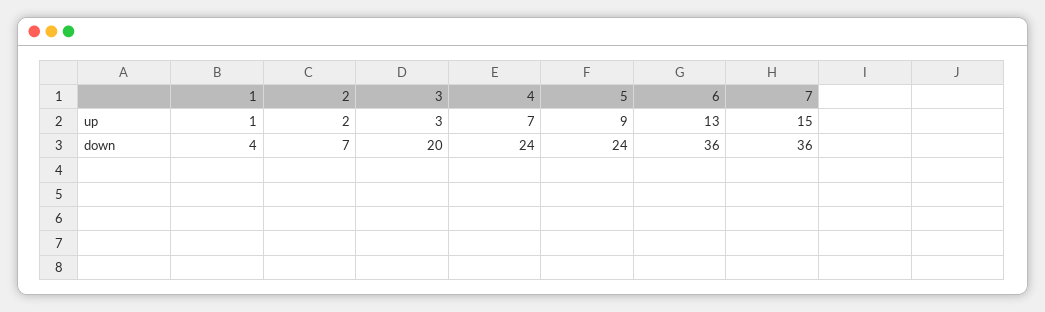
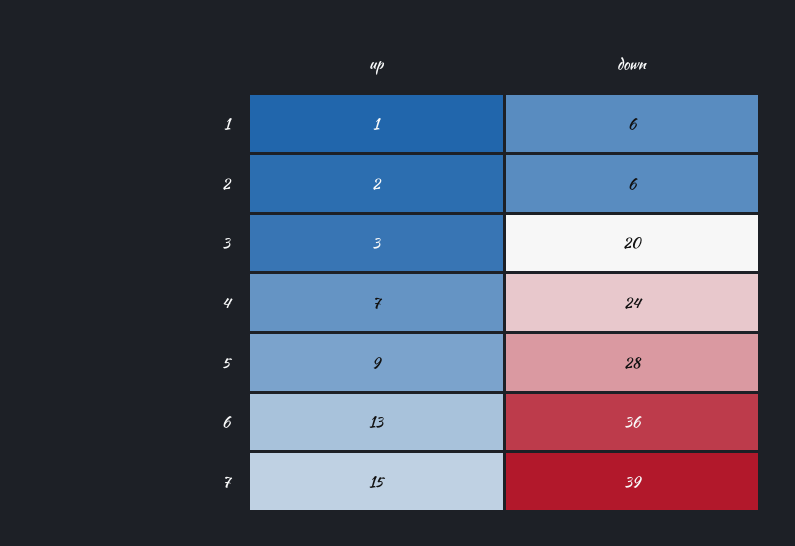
  {
    "1": {
      "up": 1,
-     "down": 4
+     "down": 6
    },
    "2": {
      "up": 2,
-     "down": 7
+     "down": 6
    },
    "3": {
      "up": 3,
      "down": 20
    },
    "4": {
      "up": 7,
      "down": 24
    },
    "5": {
      "up": 9,
-     "down": 24
+     "down": 28
    },
    "6": {
      "up": 13,
      "down": 36
    },
    "7": {
      "up": 15,
-     "down": 36
+     "down": 39
    }
  }

